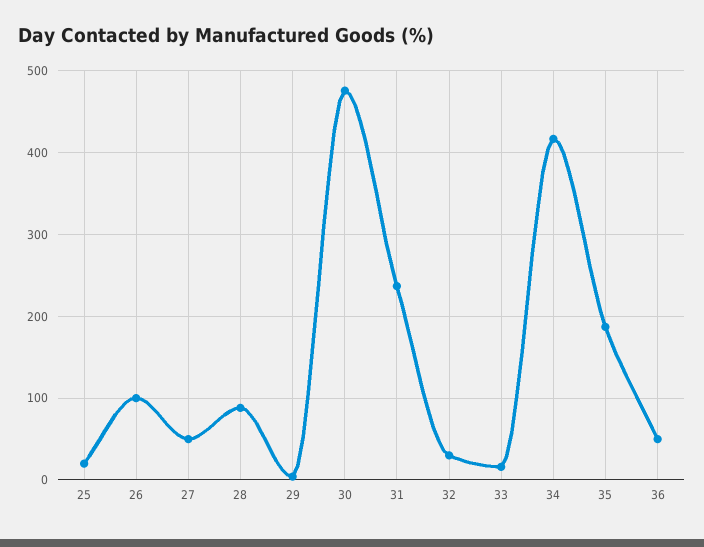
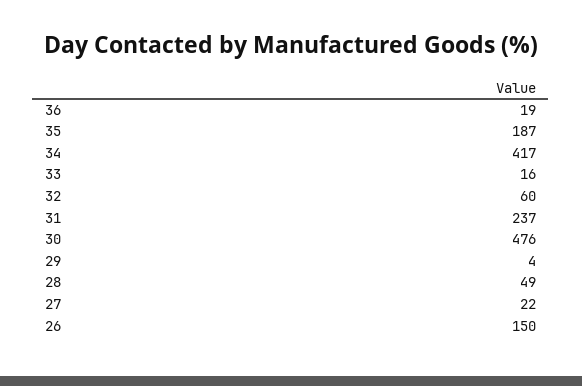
  {
-   "25": 20,
-   "26": 100,
+   "26": 150,
-   "27": 50,
+   "27": 22,
-   "28": 90,
+   "28": 49,
    "29": 4,
    "30": 476,
    "31": 237,
-   "32": 30,
+   "32": 60,
    "33": 16,
    "34": 417,
    "35": 187,
-   "36": 50
+   "36": 19
  }

